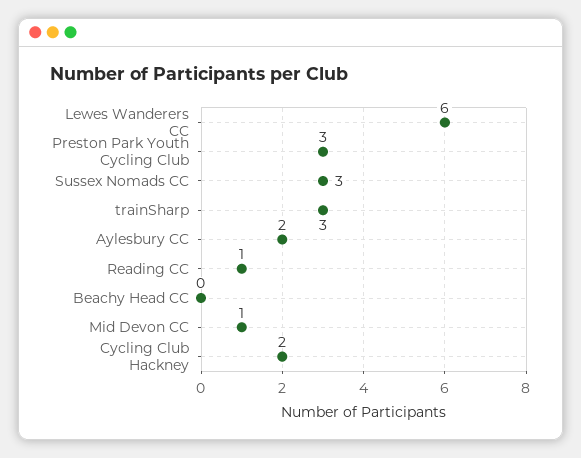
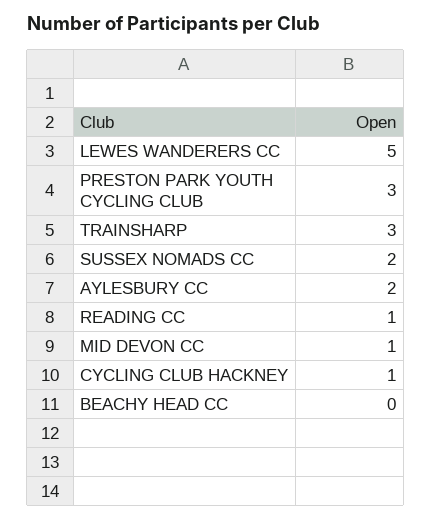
  {
-   "Lewes Wanderers CC": 6,
+   "Lewes Wanderers CC": 5,
    "Preston Park Youth Cycling Club": 3,
-   "Sussex Nomads CC": 3,
+   "Sussex Nomads CC": 2,
    "trainSharp": 3,
    "Aylesbury CC": 2,
    "Reading CC": 1,
    "Beachy Head CC": 0,
    "Mid Devon CC": 1,
-   "Cycling Club Hackney": 2
+   "Cycling Club Hackney": 1
  }

